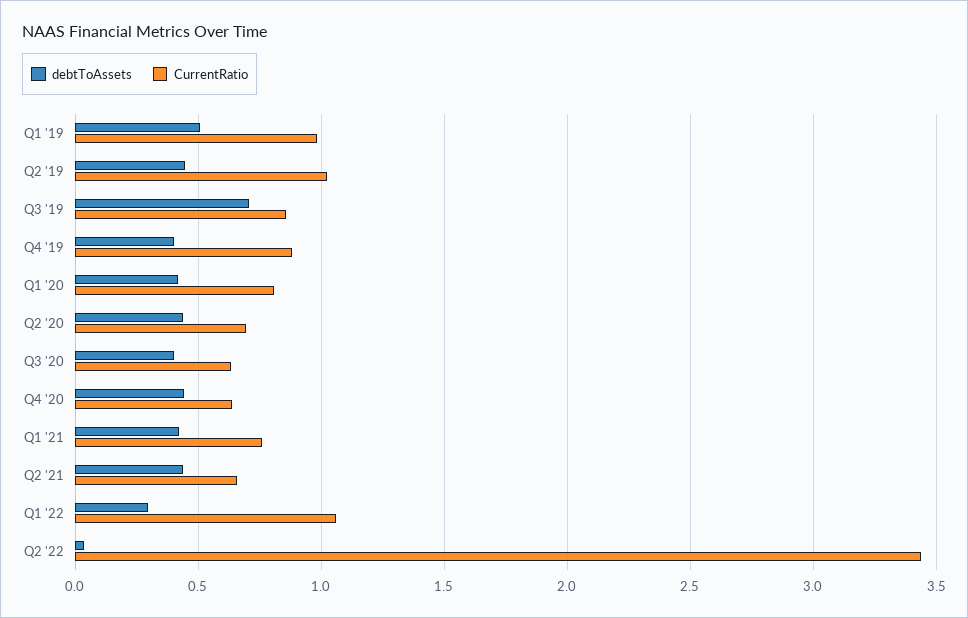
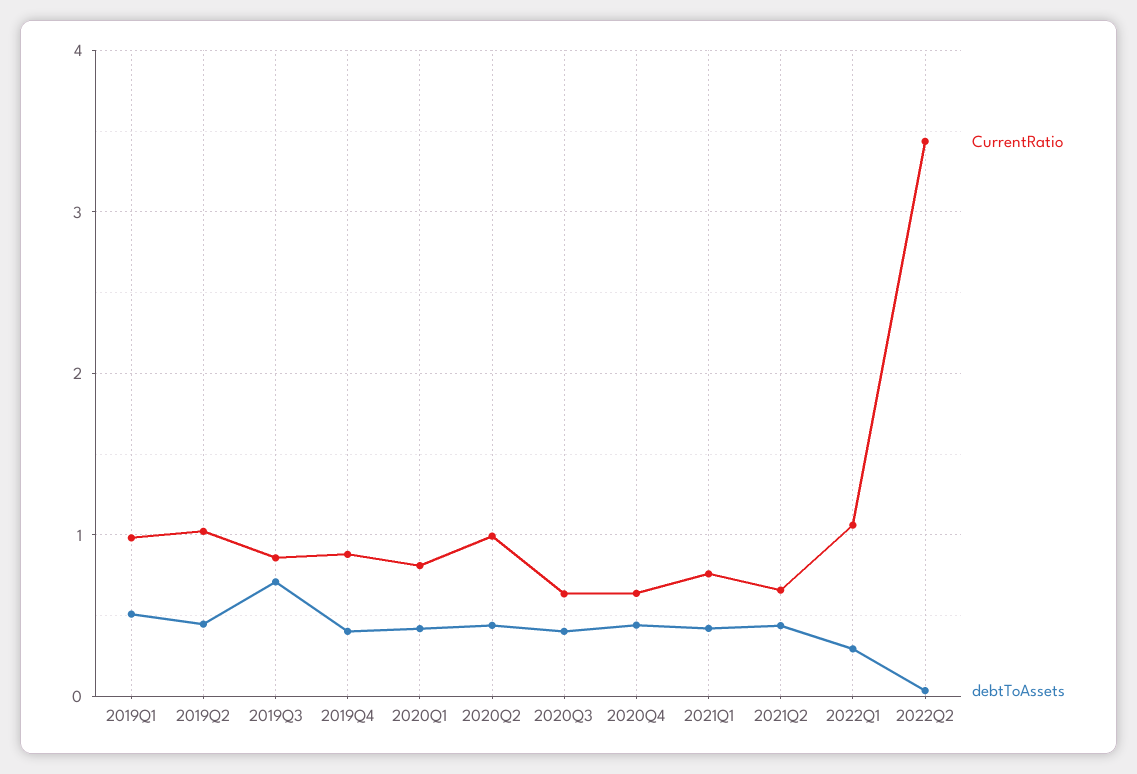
  {
    "debtToAssets": {
      "Q1 '19": 0.5,
      "Q2 '19": 0.45,
      "Q3 '19": 0.7,
      "Q4 '19": 0.4,
      "Q1 '20": 0.4,
      "Q2 '20": 0.45,
      "Q3 '20": 0.4,
      "Q4 '20": 0.45,
      "Q1 '21": 0.4,
      "Q2 '21": 0.45,
      "Q1 '22": 0.3,
      "Q2 '22": 0.05
    },
    "CurrentRatio": {
      "Q1 '19": 1,
      "Q2 '19": 1,
      "Q3 '19": 0.85,
      "Q4 '19": 0.9,
      "Q1 '20": 0.8,
-     "Q2 '20": 0.7,
+     "Q2 '20": 1,
      "Q3 '20": 0.65,
      "Q4 '20": 0.65,
      "Q1 '21": 0.75,
      "Q2 '21": 0.65,
      "Q1 '22": 1.05,
      "Q2 '22": 3.45
    }
  }

